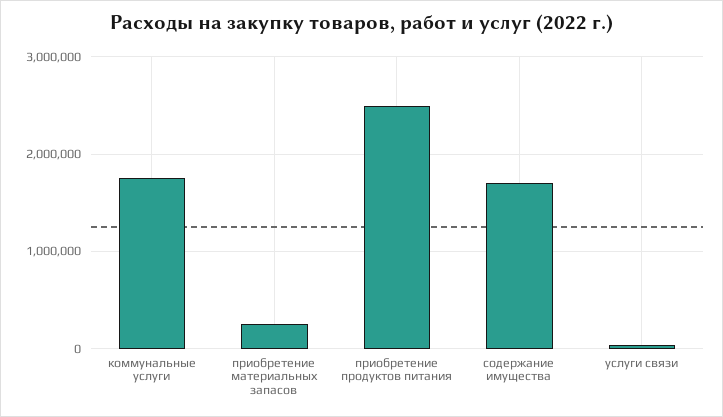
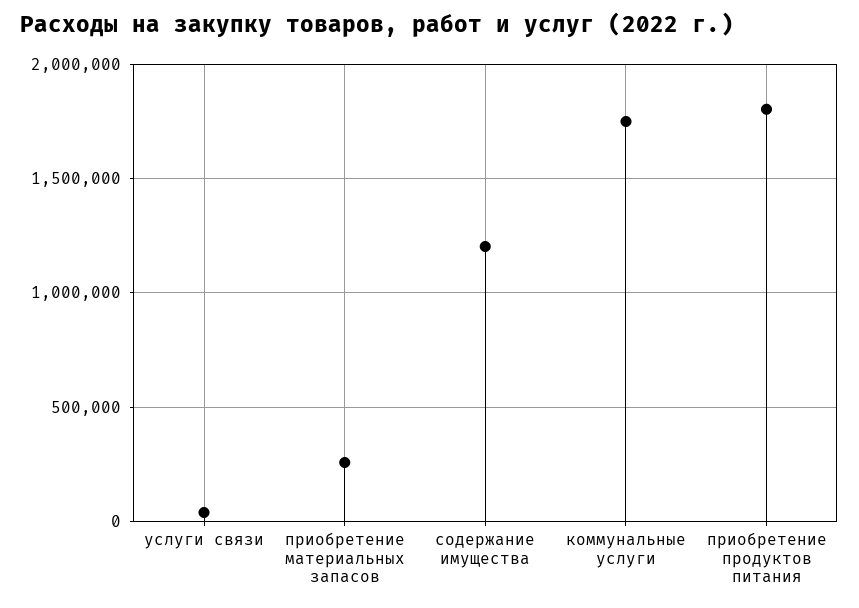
  {
    "коммунальные услуги": 1750000,
    "приобретение материальных запасов": 250000,
-   "приобретение продуктов питания": 2500000,
+   "приобретение продуктов питания": 1800000,
-   "содержание имущества": 1700000,
+   "содержание имущества": 1200000,
    "услуги связи": 50000
  }

